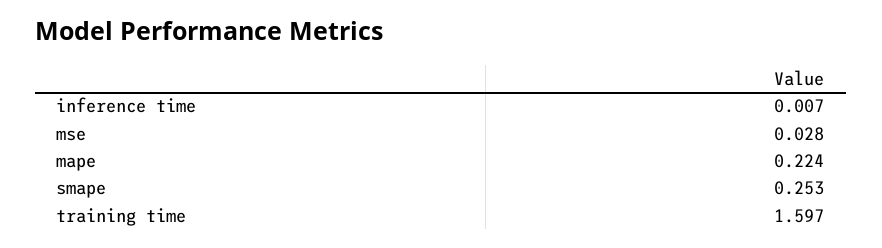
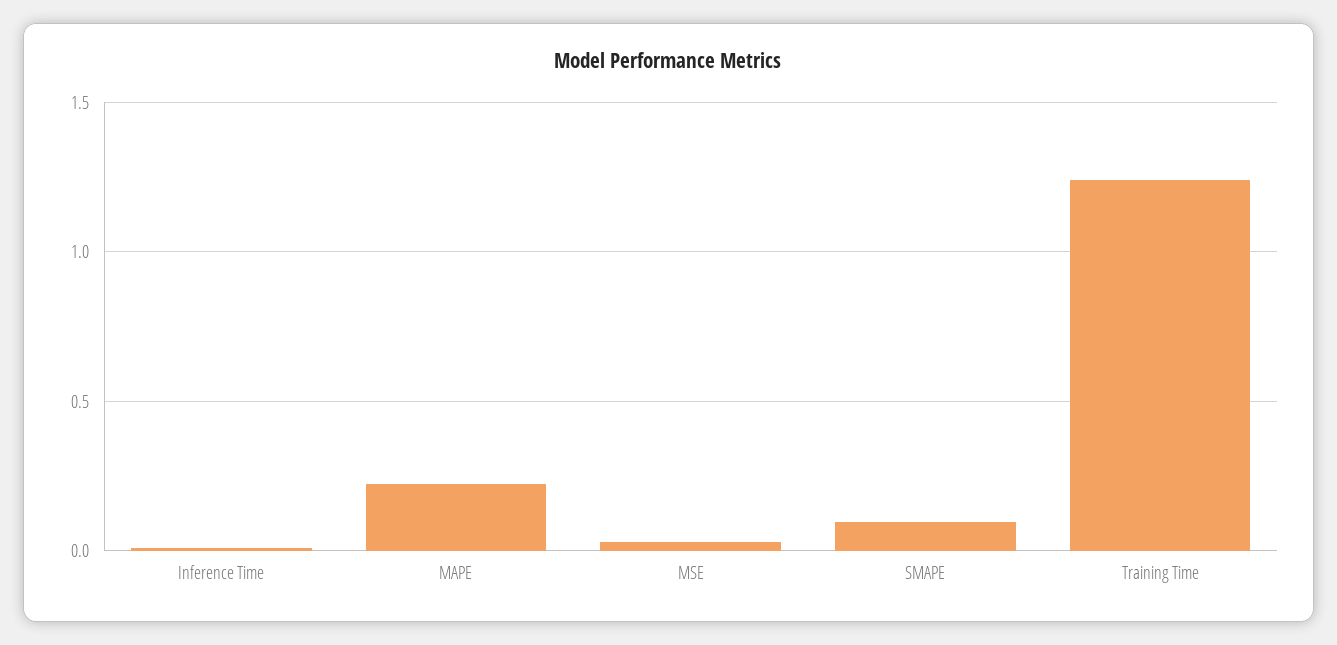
  {
    "inference time": 0.007,
    "mse": 0.028,
    "mape": 0.224,
-   "smape": 0.253,
+   "smape": 0.1,
-   "training time": 1.597
+   "training time": 1.25
  }

